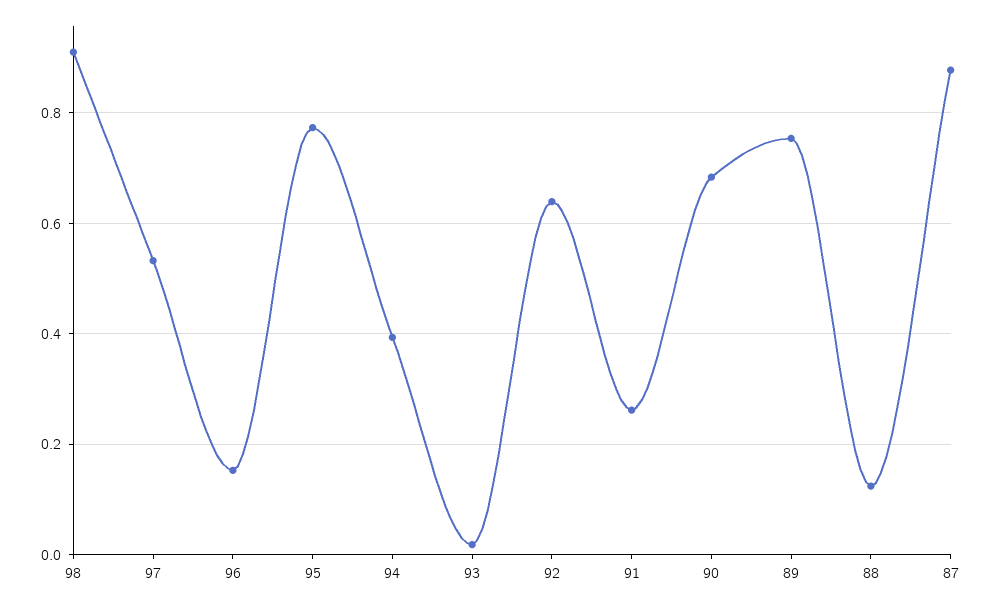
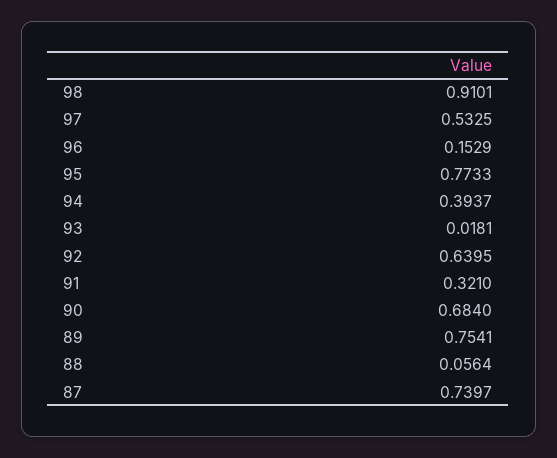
  {
    "98": 0.9101,
    "97": 0.5325,
    "96": 0.1529,
    "95": 0.7733,
    "94": 0.3937,
    "93": 0.0181,
    "92": 0.6395,
-   "91": 0.26,
+   "91": 0.321,
    "90": 0.684,
    "89": 0.7541,
-   "88": 0.12,
+   "88": 0.0564,
-   "87": 0.88
+   "87": 0.7397
  }

